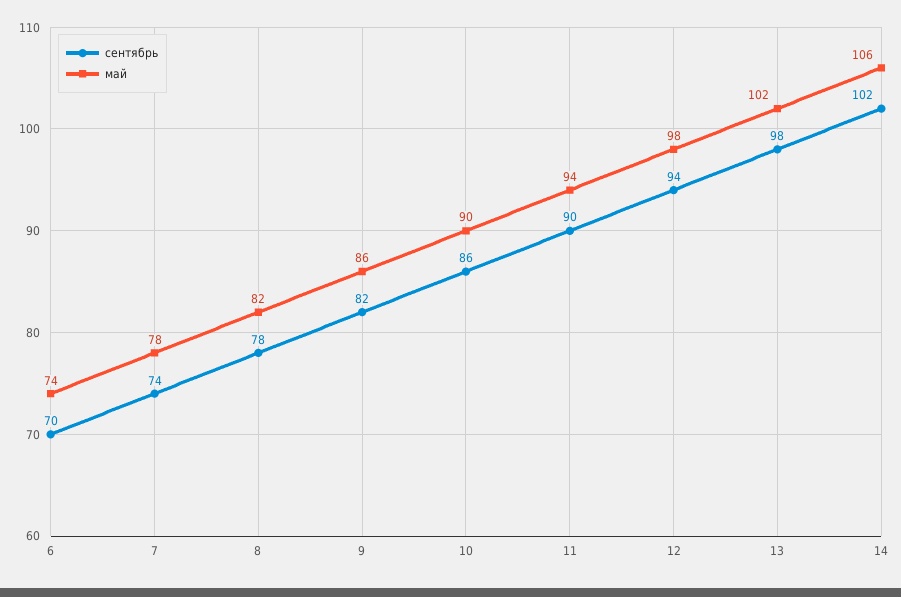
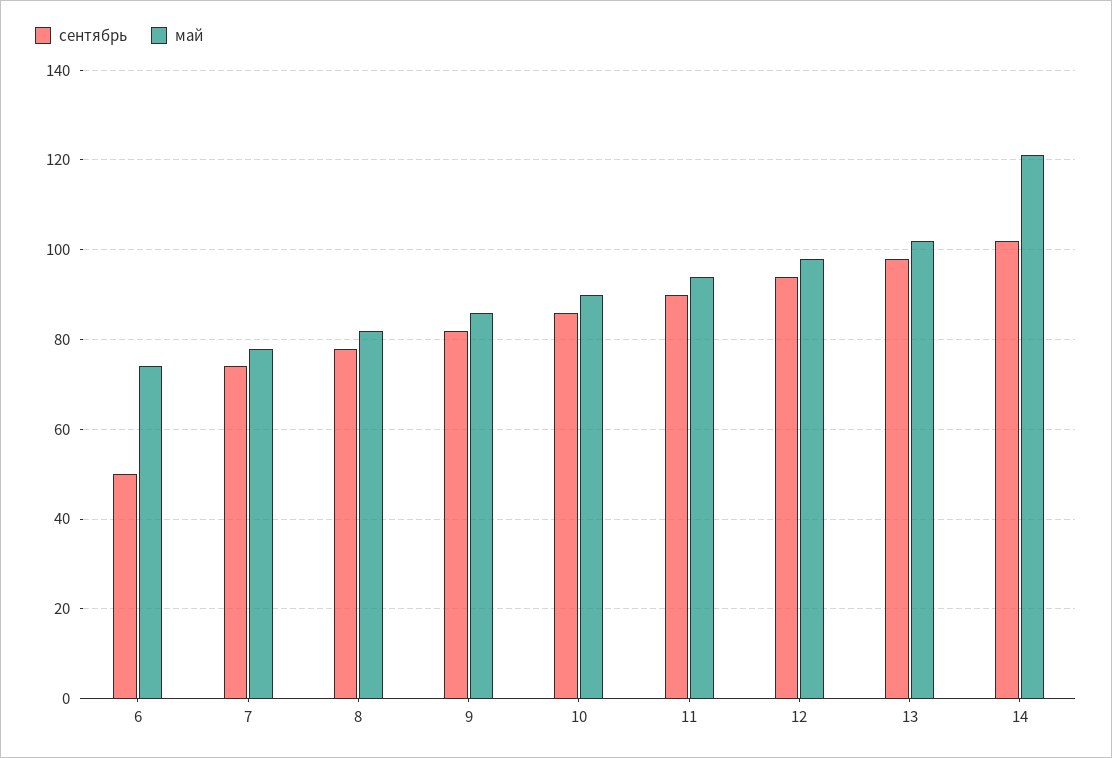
  {
    "сентябрь": {
-     "6": 70,
+     "6": 50,
      "7": 74,
      "8": 78,
      "9": 82,
      "10": 86,
      "11": 90,
      "12": 94,
      "13": 98,
      "14": 102
    },
    "май": {
      "6": 74,
      "7": 78,
      "8": 82,
      "9": 86,
      "10": 90,
      "11": 94,
      "12": 98,
      "13": 102,
-     "14": 106
+     "14": 120
    }
  }

